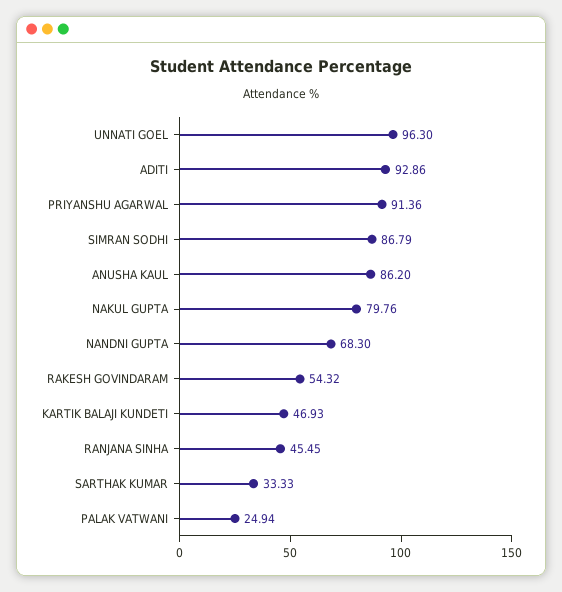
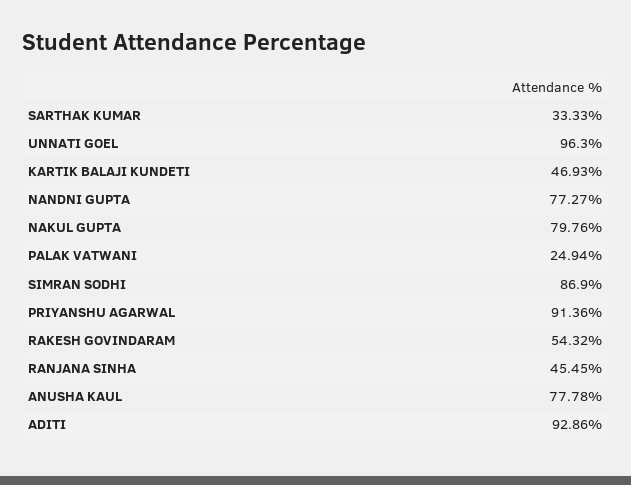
  {
    "UNNATI GOEL": 96.3,
    "ADITI": 92.86,
    "PRIYANSHU AGARWAL": 91.36,
-   "SIMRAN SODHI": 86.79,
+   "SIMRAN SODHI": 86.9,
-   "ANUSHA KAUL": 86.2,
+   "ANUSHA KAUL": 77.78,
    "NAKUL GUPTA": 79.76,
-   "NANDNI GUPTA": 68.3,
+   "NANDNI GUPTA": 77.27,
    "RAKESH GOVINDARAM": 54.32,
    "KARTIK BALAJI KUNDETI": 46.93,
    "RANJANA SINHA": 45.45,
    "SARTHAK KUMAR": 33.33,
    "PALAK VATWANI": 24.94
  }

